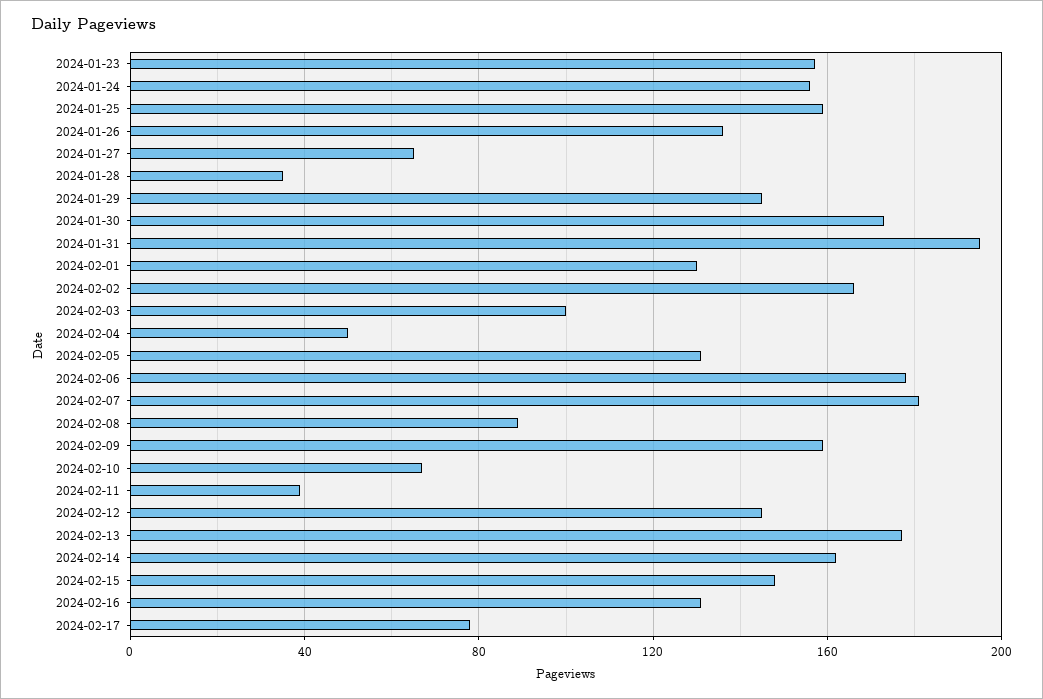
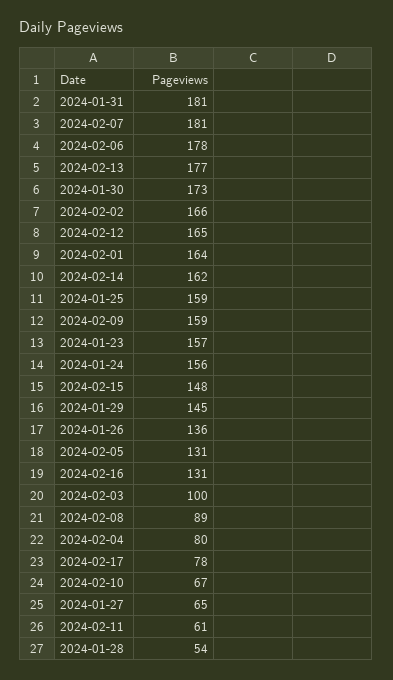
  {
    "2024-01-23": 157,
    "2024-01-24": 156,
    "2024-01-25": 159,
    "2024-01-26": 136,
    "2024-01-27": 65,
-   "2024-01-28": 35,
+   "2024-01-28": 54,
    "2024-01-29": 145,
    "2024-01-30": 173,
-   "2024-01-31": 195,
+   "2024-01-31": 181,
-   "2024-02-01": 130,
+   "2024-02-01": 164,
    "2024-02-02": 166,
    "2024-02-03": 100,
-   "2024-02-04": 50,
+   "2024-02-04": 80,
    "2024-02-05": 131,
    "2024-02-06": 178,
    "2024-02-07": 181,
    "2024-02-08": 89,
    "2024-02-09": 159,
    "2024-02-10": 67,
-   "2024-02-11": 40,
+   "2024-02-11": 61,
-   "2024-02-12": 145,
+   "2024-02-12": 165,
    "2024-02-13": 177,
    "2024-02-14": 162,
    "2024-02-15": 148,
    "2024-02-16": 131,
    "2024-02-17": 78
  }

